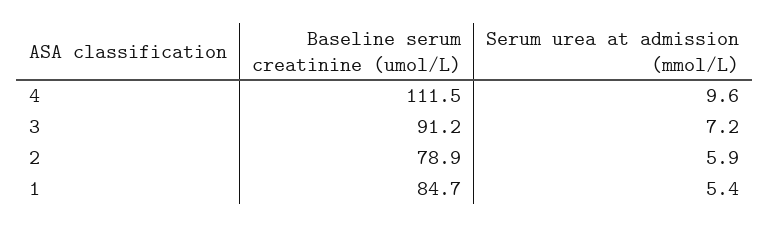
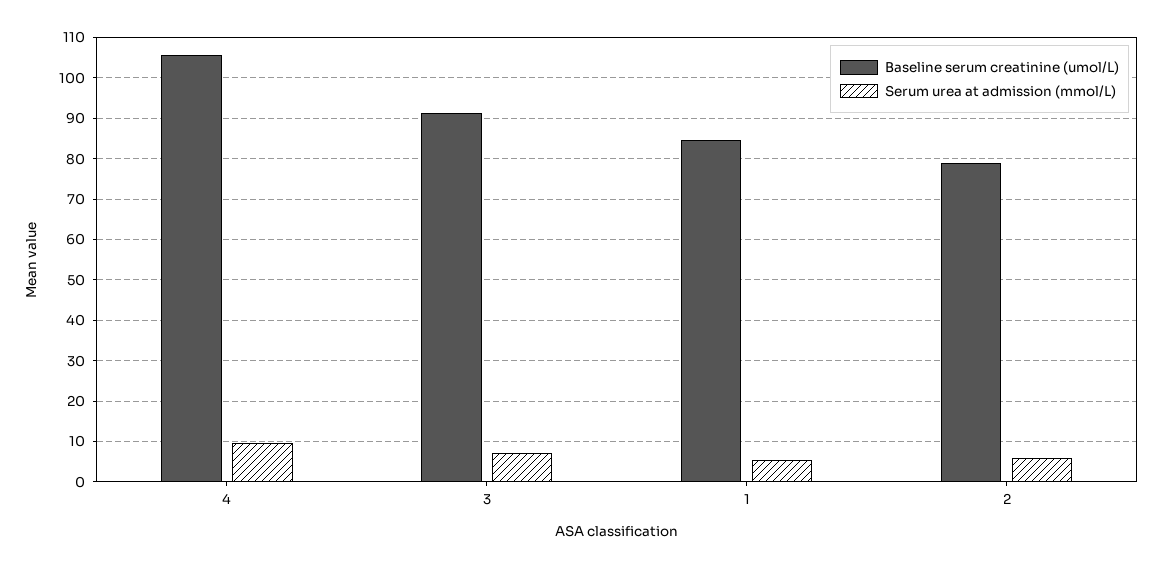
  {
    "Baseline serum creatinine (umol/L)": {
-     "4": 111.5,
+     "4": 106,
      "3": 91.2,
      "2": 78.9,
      "1": 84.7
    },
    "Serum urea at admission (mmol/L)": {
      "4": 9.6,
      "3": 7.2,
      "2": 5.9,
      "1": 5.4
    }
  }

